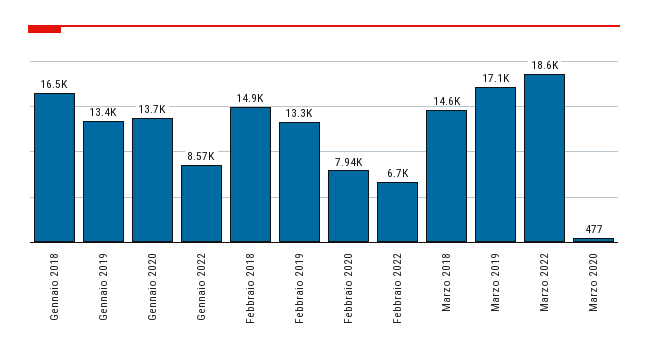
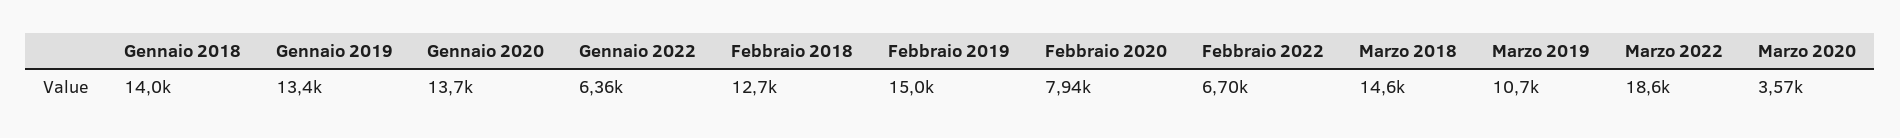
  {
-   "Gennaio 2018": 16500,
+   "Gennaio 2018": 14000,
    "Gennaio 2019": 13400,
    "Gennaio 2020": 13700,
-   "Gennaio 2022": 8570,
+   "Gennaio 2022": 6360,
-   "Febbraio 2018": 14900,
+   "Febbraio 2018": 12700,
-   "Febbraio 2019": 13300,
+   "Febbraio 2019": 15000,
    "Febbraio 2020": 7940,
    "Febbraio 2022": 6700,
    "Marzo 2018": 14600,
-   "Marzo 2019": 17100,
+   "Marzo 2019": 10700,
    "Marzo 2022": 18600,
-   "Marzo 2020": 477
+   "Marzo 2020": 3570
  }

